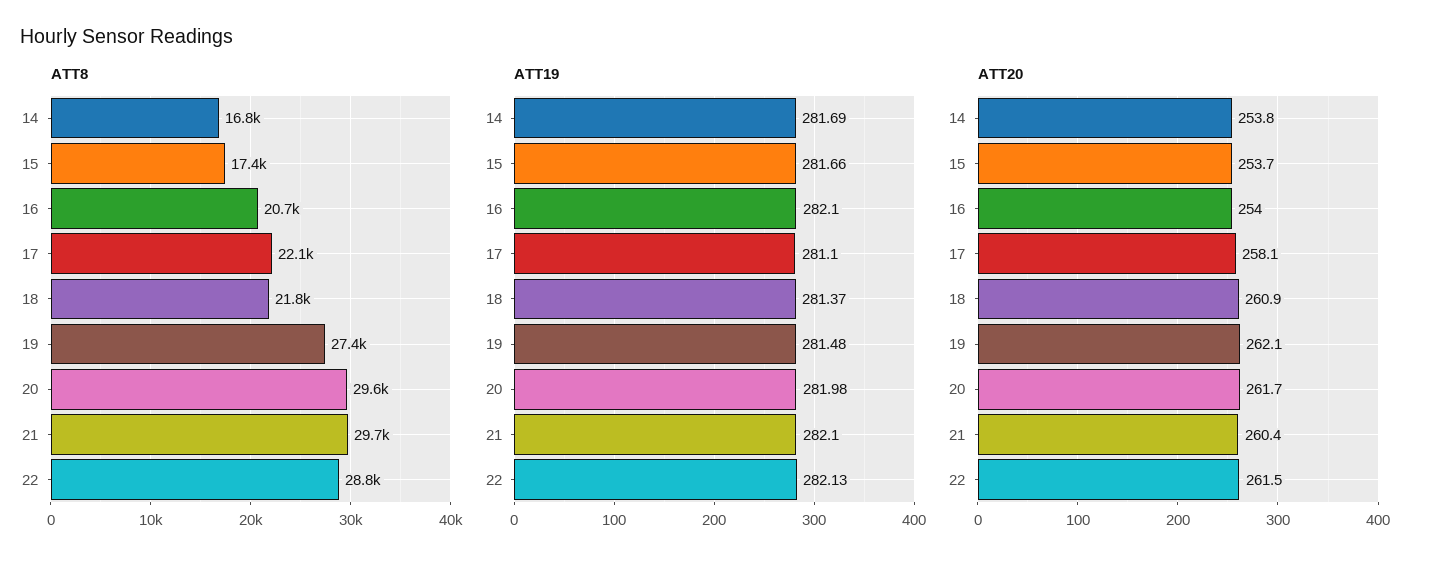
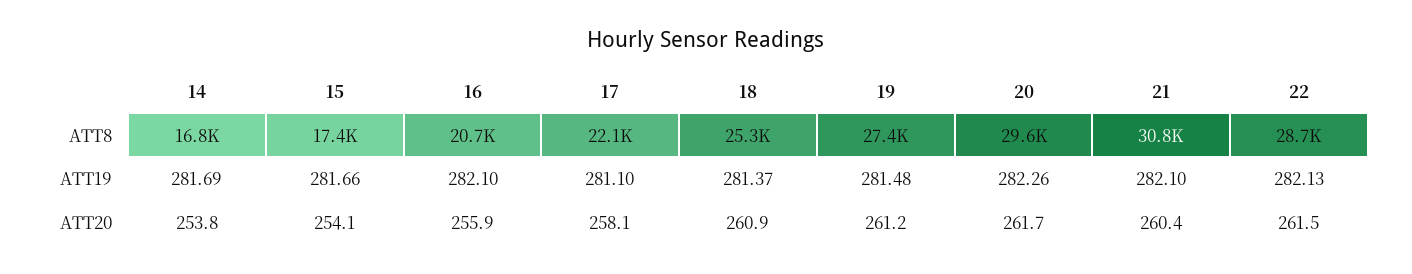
  {
    "ATT8": {
      "14": 16800,
      "15": 17400,
      "16": 20700,
      "17": 22100,
-     "18": 21800,
+     "18": 25300,
      "19": 27400,
      "20": 29600,
-     "21": 29700,
+     "21": 30800,
-     "22": 28800
+     "22": 28700
    },
    "ATT19": {
      "14": 281.69,
      "15": 281.66,
      "16": 282.1,
      "17": 281.1,
      "18": 281.37,
      "19": 281.48,
-     "20": 281.98,
+     "20": 282.26,
      "21": 282.1,
      "22": 282.13
    },
    "ATT20": {
      "14": 253.8,
-     "15": 253.7,
+     "15": 254.1,
-     "16": 254,
+     "16": 255.9,
      "17": 258.1,
      "18": 260.9,
-     "19": 262.1,
+     "19": 261.2,
      "20": 261.7,
      "21": 260.4,
      "22": 261.5
    }
  }

